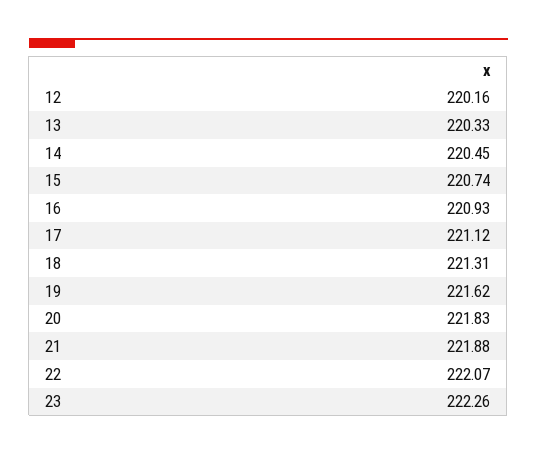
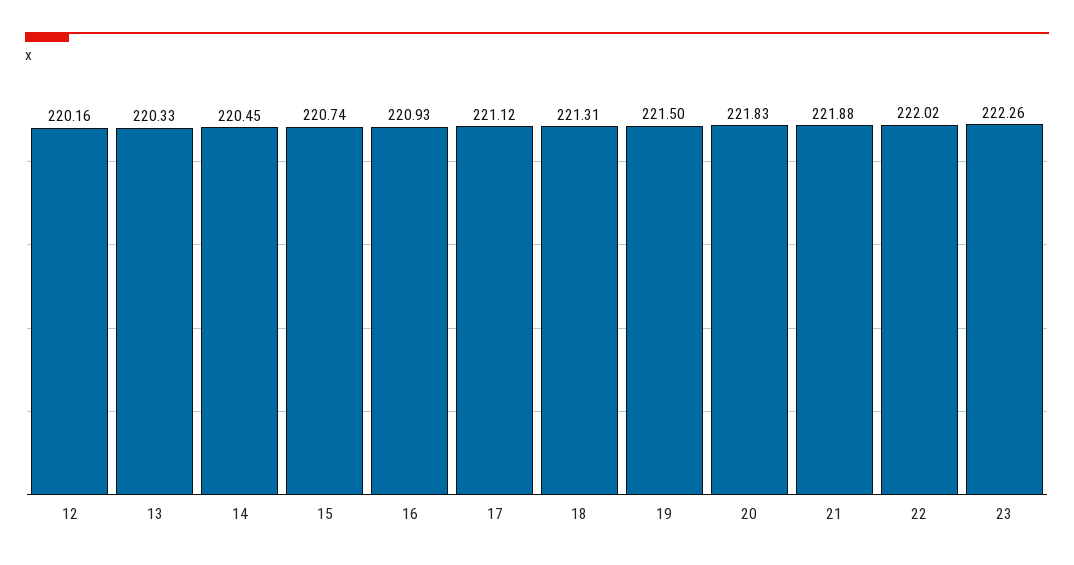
  {
    "12": 220.16,
    "13": 220.33,
    "14": 220.45,
    "15": 220.74,
    "16": 220.93,
    "17": 221.12,
    "18": 221.31,
-   "19": 221.62,
+   "19": 221.5,
    "20": 221.83,
    "21": 221.88,
-   "22": 222.07,
+   "22": 222.02,
    "23": 222.26
  }

